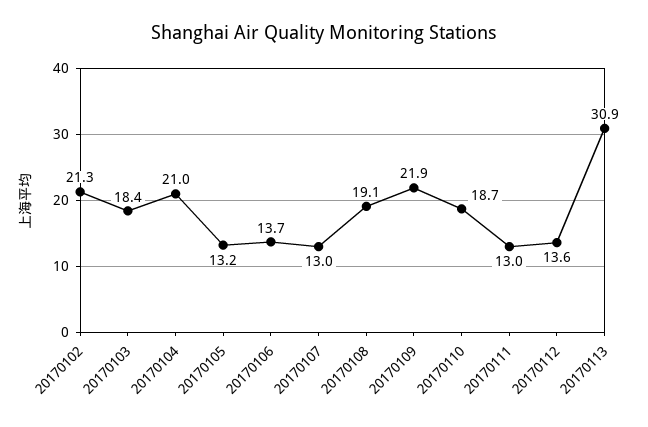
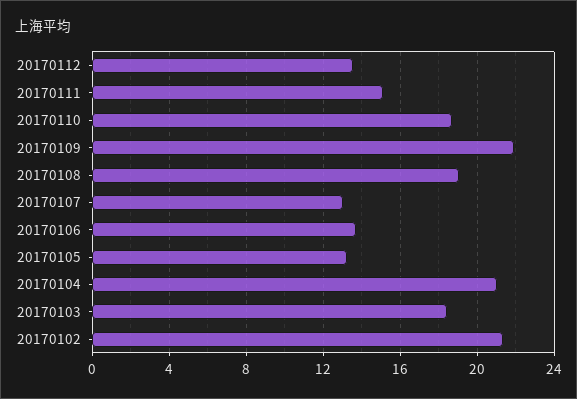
  {
    "20170102": 21.3,
    "20170103": 18.4,
    "20170104": 21,
    "20170105": 13.2,
    "20170106": 13.7,
    "20170107": 13,
    "20170108": 19.1,
    "20170109": 21.9,
    "20170110": 18.7,
-   "20170111": 13,
+   "20170111": 15,
-   "20170112": 13.6,
+   "20170112": 13.6
-   "20170113": 30.9
  }

